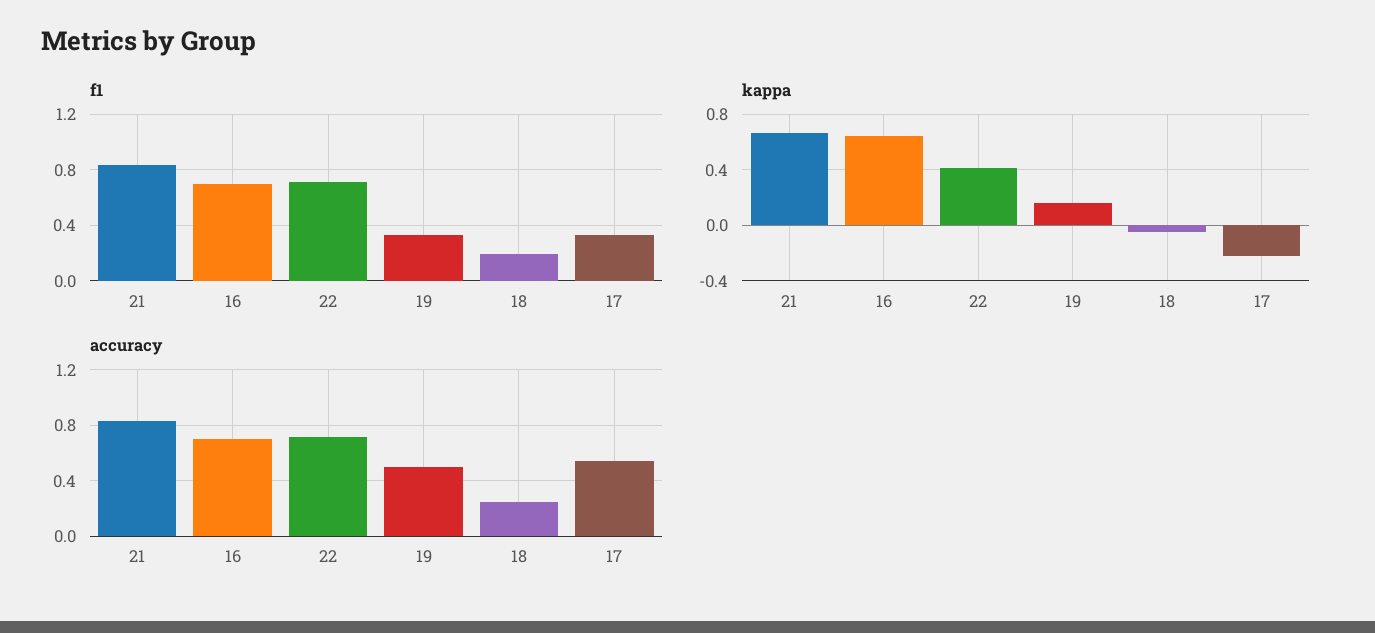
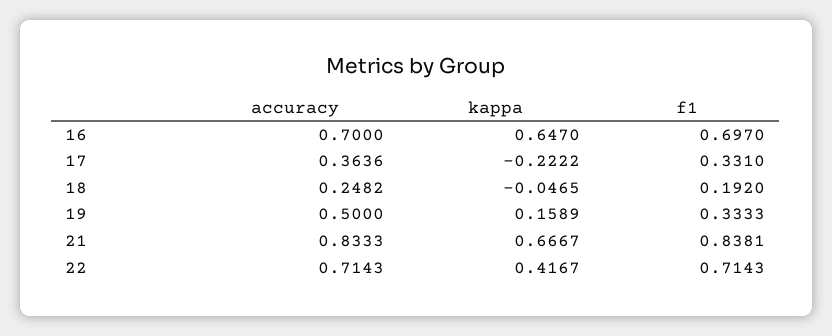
  {
    "f1": {
      "21": 0.8381,
      "16": 0.697,
      "22": 0.7143,
      "19": 0.3333,
      "18": 0.192,
      "17": 0.331
    },
    "kappa": {
      "21": 0.6667,
      "16": 0.647,
      "22": 0.4167,
      "19": 0.1589,
      "18": -0.0465,
      "17": -0.2222
    },
    "accuracy": {
      "21": 0.8333,
      "16": 0.7,
      "22": 0.7143,
      "19": 0.5,
      "18": 0.2482,
-     "17": 0.55
+     "17": 0.3636
    }
  }

